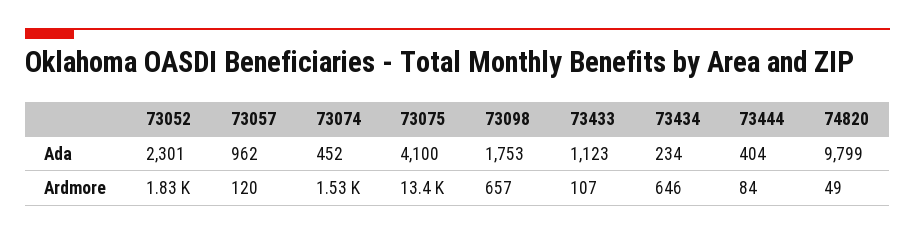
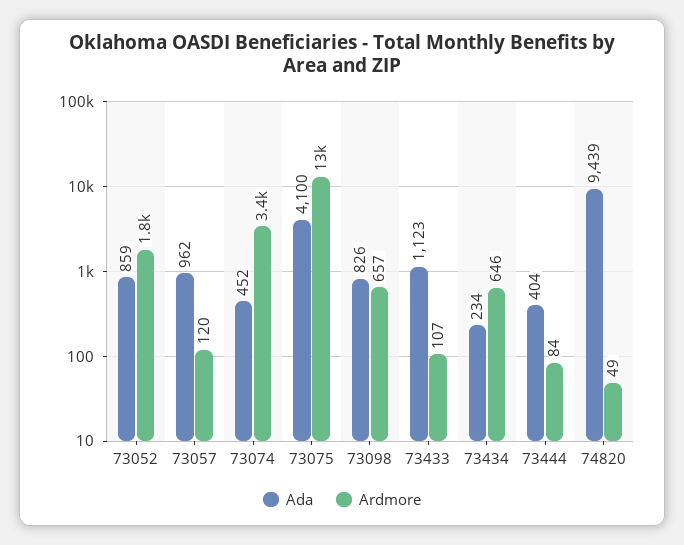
  {
    "Ada": {
-     "73052": 2301,
+     "73052": 859,
      "73057": 962,
      "73074": 452,
      "73075": 4100,
-     "73098": 1753,
+     "73098": 826,
      "73433": 1123,
      "73434": 234,
      "73444": 404,
-     "74820": 9799
+     "74820": 9439
    },
    "Ardmore": {
      "73052": 1830,
      "73057": 120,
-     "73074": 1530,
+     "73074": 3400,
      "73075": 13400,
      "73098": 657,
      "73433": 107,
      "73434": 646,
      "73444": 84,
      "74820": 49
    }
  }

